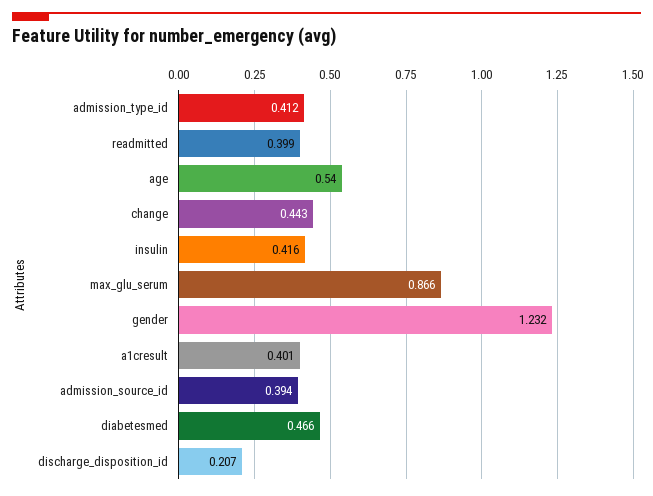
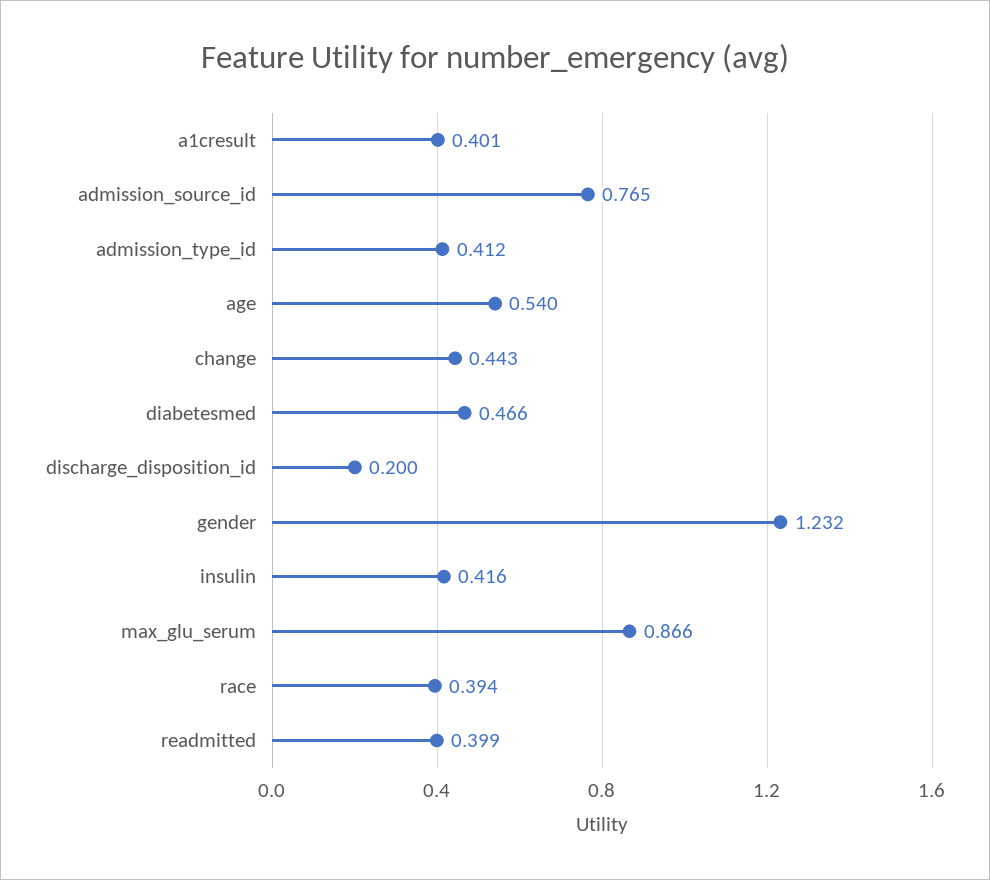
  {
    "admission_type_id": 0.412,
    "readmitted": 0.399,
    "age": 0.54,
    "change": 0.443,
    "insulin": 0.416,
    "max_glu_serum": 0.866,
    "gender": 1.232,
    "a1cresult": 0.401,
-   "admission_source_id": 0.394,
+   "admission_source_id": 0.765,
    "diabetesmed": 0.466,
-   "discharge_disposition_id": 0.207
+   "discharge_disposition_id": 0.2,
+   "race": 0.394
  }

